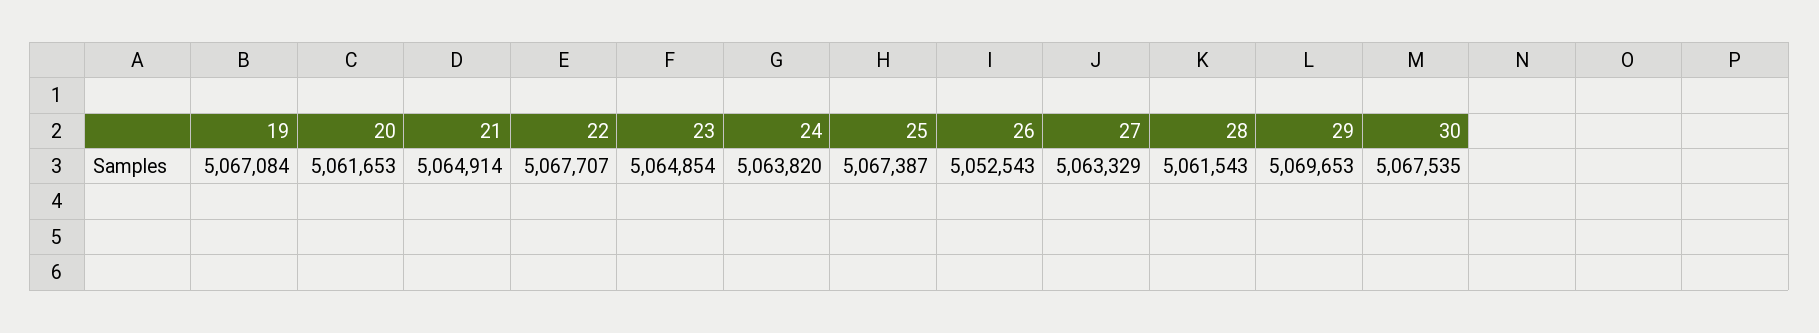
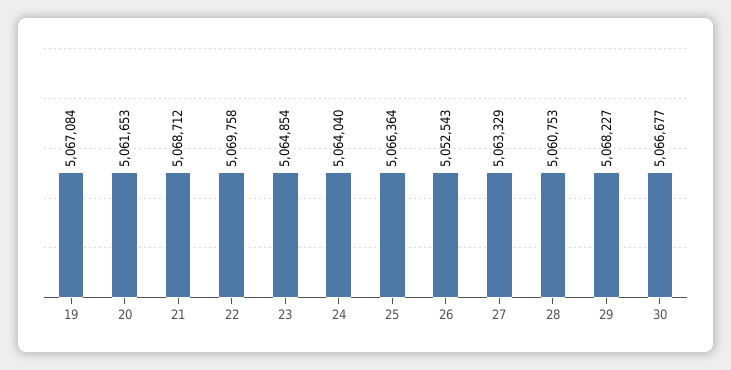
  {
    "19": 5067084,
    "20": 5061653,
-   "21": 5064914,
+   "21": 5068712,
-   "22": 5067707,
+   "22": 5069758,
    "23": 5064854,
-   "24": 5063820,
+   "24": 5064040,
-   "25": 5067387,
+   "25": 5066364,
    "26": 5052543,
    "27": 5063329,
-   "28": 5061543,
+   "28": 5060753,
-   "29": 5069653,
+   "29": 5068227,
-   "30": 5067535
+   "30": 5066677
  }

